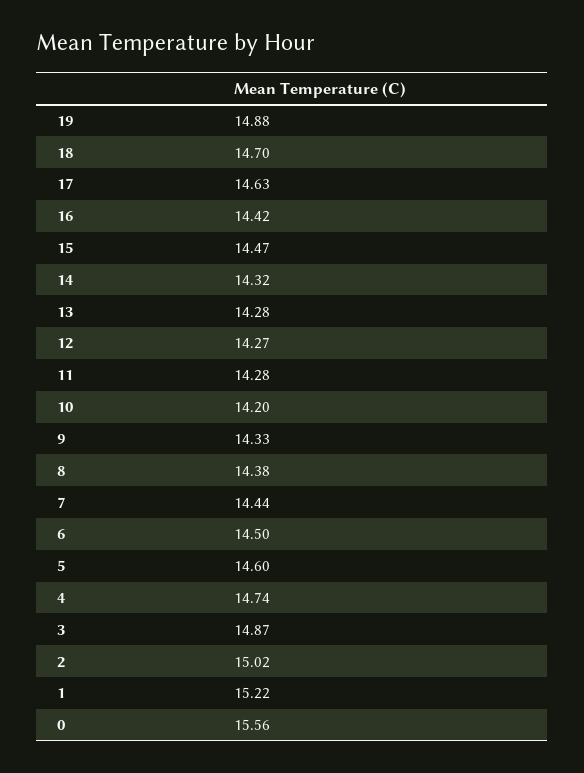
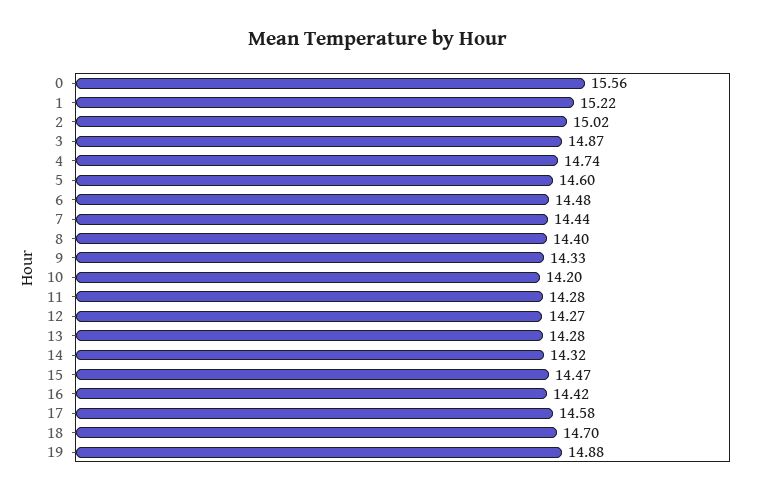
  {
    "19": 14.88,
    "18": 14.7,
-   "17": 14.63,
+   "17": 14.58,
    "16": 14.42,
    "15": 14.47,
    "14": 14.32,
    "13": 14.28,
    "12": 14.27,
    "11": 14.28,
    "10": 14.2,
    "9": 14.33,
-   "8": 14.38,
+   "8": 14.4,
    "7": 14.44,
-   "6": 14.5,
+   "6": 14.48,
    "5": 14.6,
    "4": 14.74,
    "3": 14.87,
    "2": 15.02,
    "1": 15.22,
    "0": 15.56
  }

